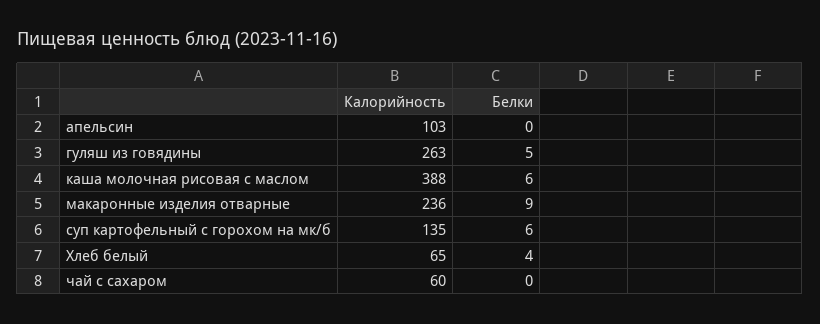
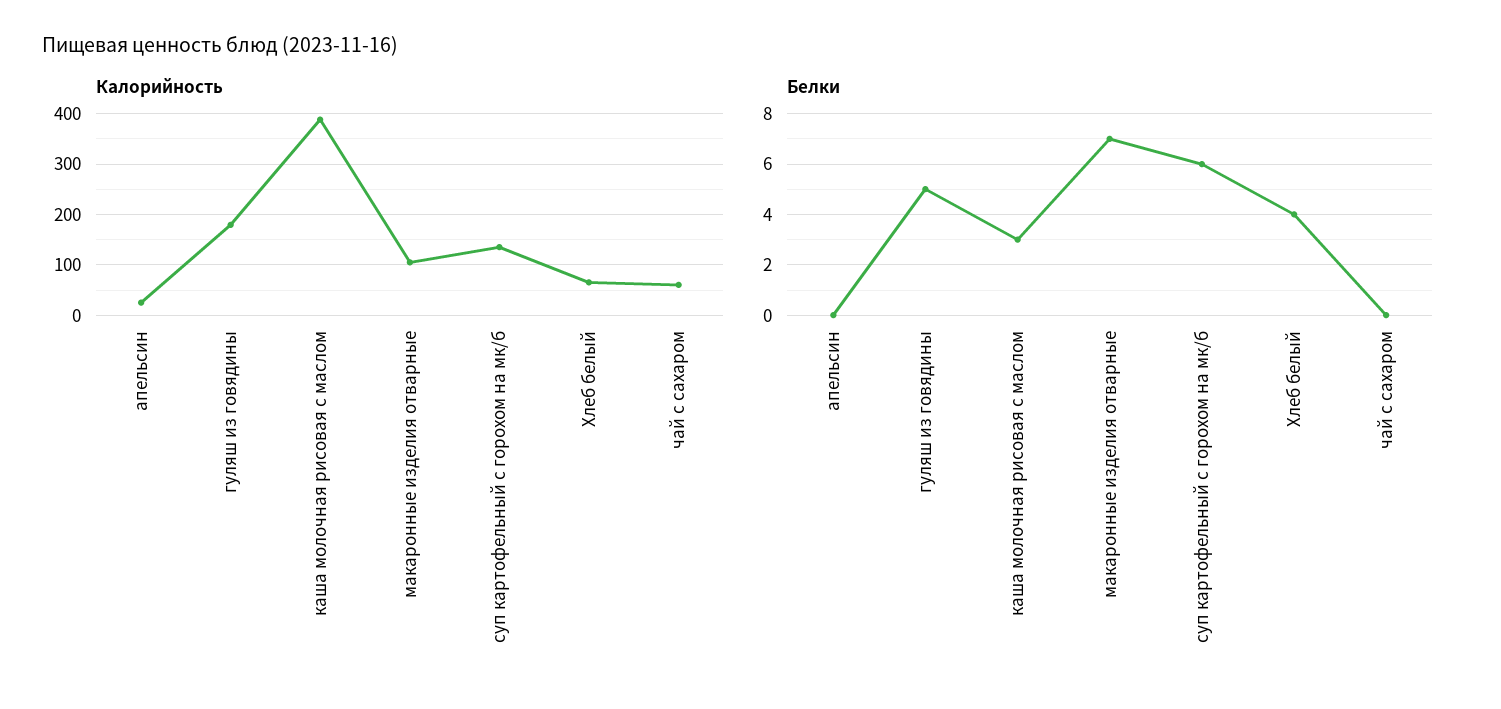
  {
    "Калорийность": {
-     "апельсин": 103,
+     "апельсин": 20,
-     "гуляш из говядины": 263,
+     "гуляш из говядины": 180,
      "каша молочная рисовая с маслом": 388,
-     "макаронные изделия отварные": 236,
+     "макаронные изделия отварные": 100,
      "суп картофельный с горохом на мк/б": 135,
      "Хлеб белый": 65,
      "чай с сахаром": 60
    },
    "Белки": {
      "апельсин": 0,
      "гуляш из говядины": 5,
-     "каша молочная рисовая с маслом": 6,
+     "каша молочная рисовая с маслом": 3,
-     "макаронные изделия отварные": 9,
+     "макаронные изделия отварные": 7,
      "суп картофельный с горохом на мк/б": 6,
      "Хлеб белый": 4,
      "чай с сахаром": 0
    }
  }

